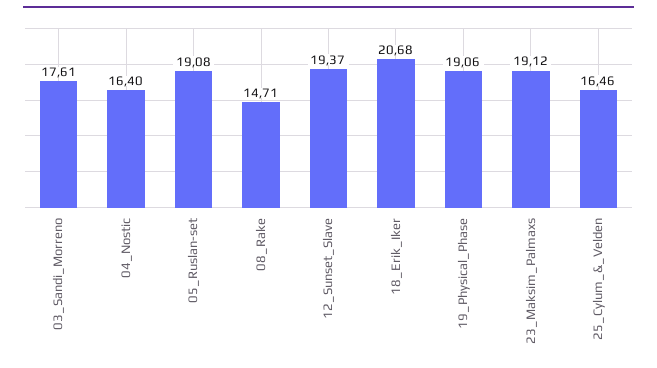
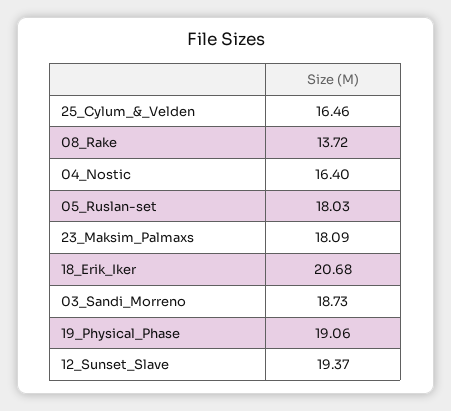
  {
-   "03_Sandi_Morreno": 17.61,
+   "03_Sandi_Morreno": 18.73,
    "04_Nostic": 16.4,
-   "05_Ruslan-set": 19.08,
+   "05_Ruslan-set": 18.03,
-   "08_Rake": 14.71,
+   "08_Rake": 13.72,
    "12_Sunset_Slave": 19.37,
    "18_Erik_Iker": 20.68,
    "19_Physical_Phase": 19.06,
-   "23_Maksim_Palmaxs": 19.12,
+   "23_Maksim_Palmaxs": 18.09,
    "25_Cylum_&_Velden": 16.46
  }

